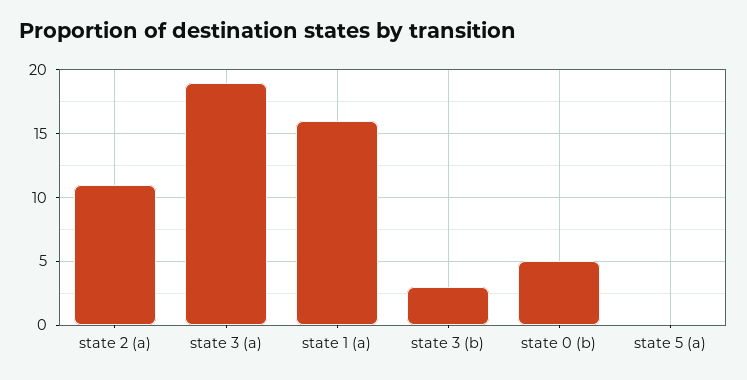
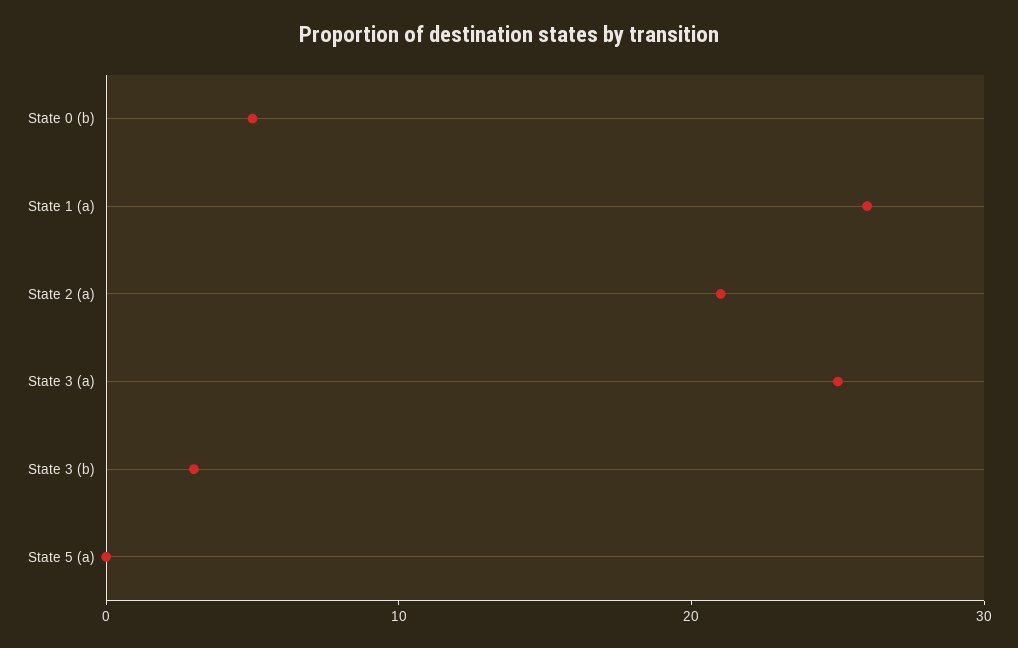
  {
-   "state 2 (a)": 11,
+   "state 2 (a)": 21,
-   "state 3 (a)": 19,
+   "state 3 (a)": 25,
-   "state 1 (a)": 16,
+   "state 1 (a)": 26,
    "state 3 (b)": 3,
    "state 0 (b)": 5,
    "state 5 (a)": 0
  }

